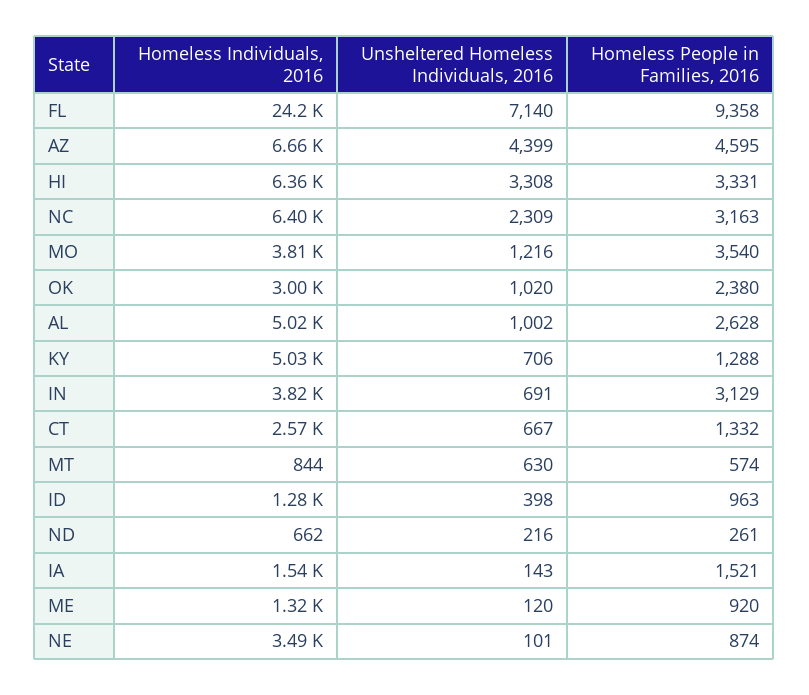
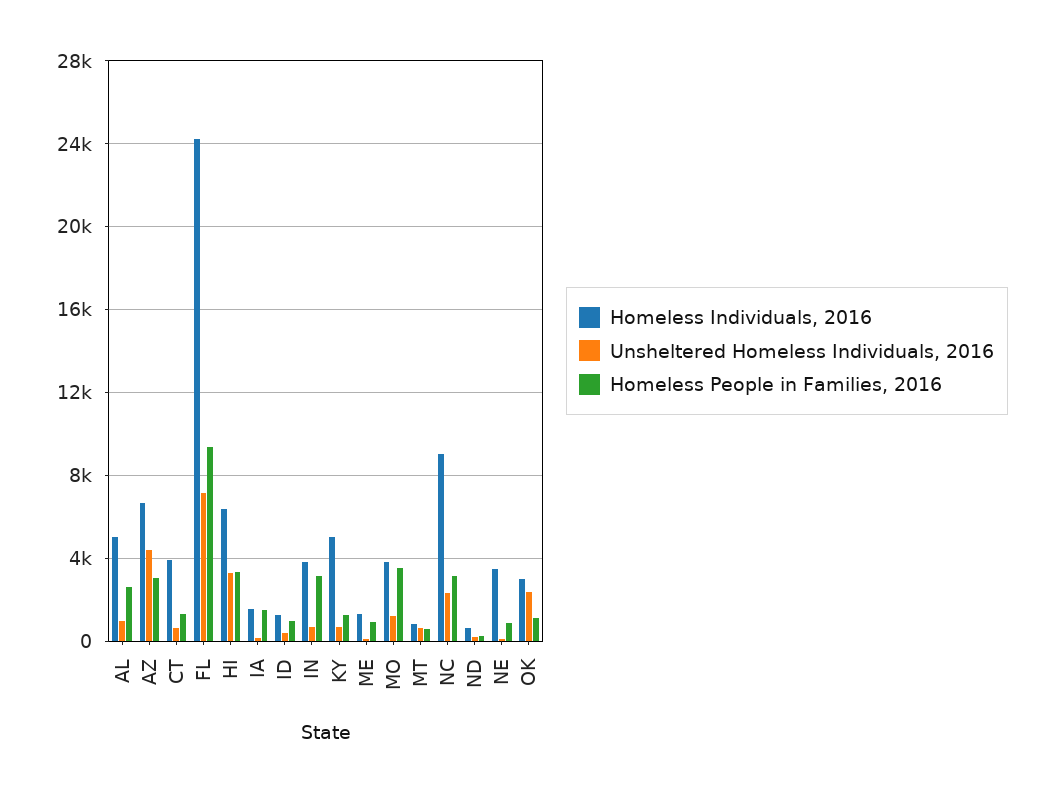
  {
    "Homeless Individuals, 2016": {
      "FL": 24200,
      "AZ": 6660,
      "HI": 6360,
-     "NC": 6400,
+     "NC": 9000,
      "MO": 3810,
      "OK": 3000,
      "AL": 5020,
      "KY": 5030,
      "IN": 3820,
-     "CT": 2570,
+     "CT": 4000,
      "MT": 844,
      "ID": 1280,
      "ND": 662,
      "IA": 1540,
      "ME": 1320,
      "NE": 3490
    },
    "Unsheltered Homeless Individuals, 2016": {
      "FL": 7140,
      "AZ": 4399,
      "HI": 3308,
      "NC": 2309,
      "MO": 1216,
-     "OK": 1020,
+     "OK": 2500,
      "AL": 1002,
      "KY": 706,
      "IN": 691,
      "CT": 667,
      "MT": 630,
      "ID": 398,
      "ND": 216,
      "IA": 143,
      "ME": 120,
      "NE": 101
    },
    "Homeless People in Families, 2016": {
      "FL": 9358,
-     "AZ": 4595,
+     "AZ": 3000,
      "HI": 3331,
      "NC": 3163,
      "MO": 3540,
-     "OK": 2380,
+     "OK": 1000,
      "AL": 2628,
      "KY": 1288,
      "IN": 3129,
      "CT": 1332,
      "MT": 574,
      "ID": 963,
      "ND": 261,
      "IA": 1521,
      "ME": 920,
      "NE": 874
    }
  }

